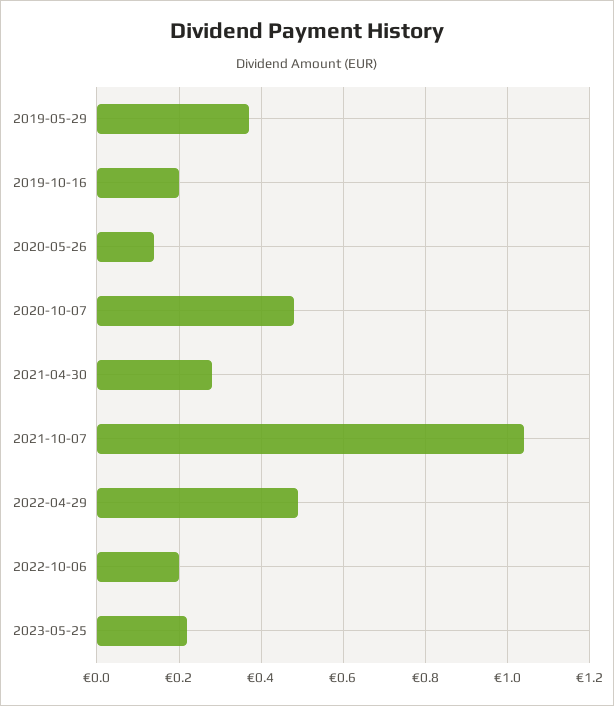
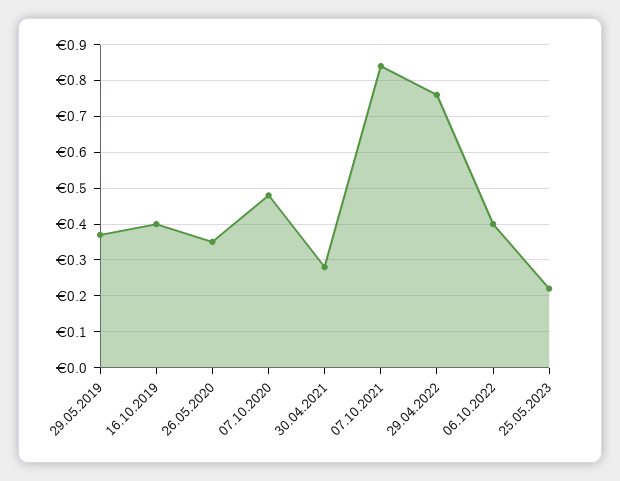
  {
    "2019-05-29": 0.35,
-   "2019-10-16": 0.2,
+   "2019-10-16": 0.4,
-   "2020-05-26": 0.15,
+   "2020-05-26": 0.35,
    "2020-10-07": 0.5,
    "2021-04-30": 0.3,
-   "2021-10-07": 1.05,
+   "2021-10-07": 0.85,
-   "2022-04-29": 0.5,
+   "2022-04-29": 0.75,
-   "2022-10-06": 0.2,
+   "2022-10-06": 0.4,
    "2023-05-25": 0.2
  }

